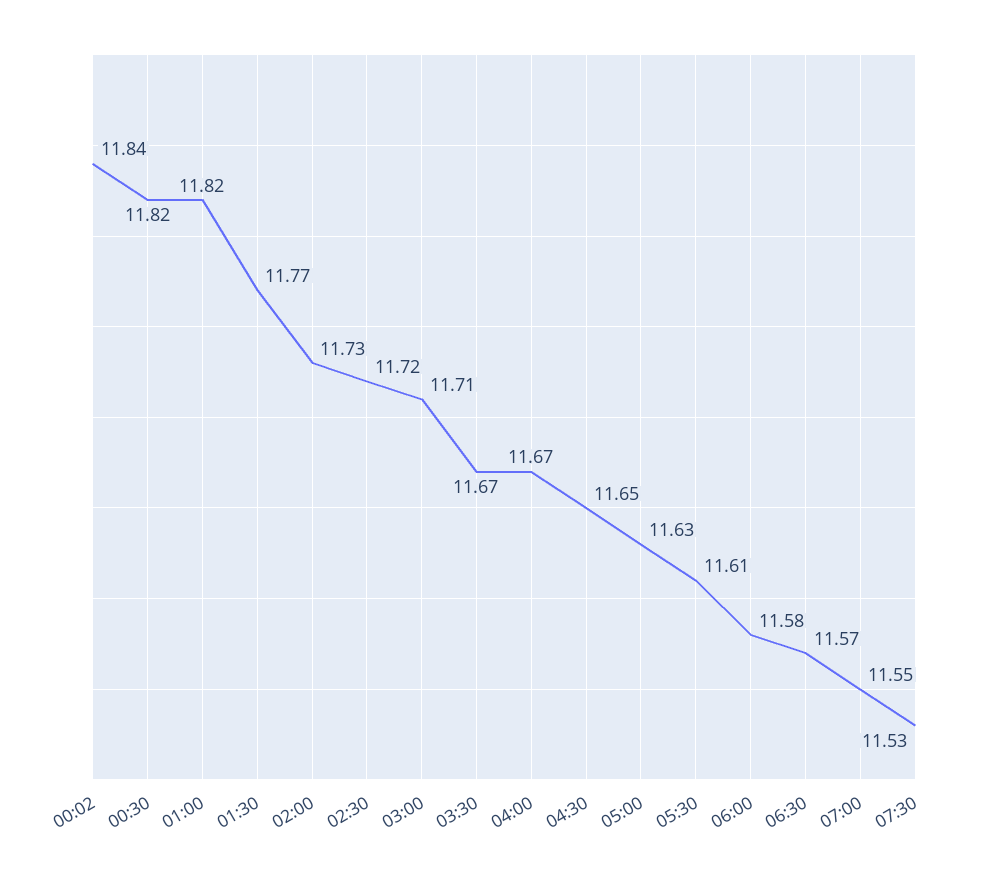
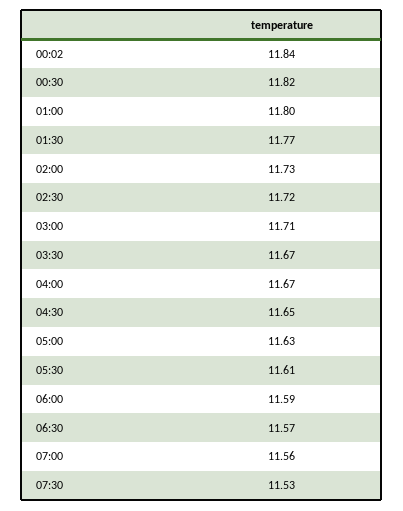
  {
    "00:02": 11.84,
    "00:30": 11.82,
-   "01:00": 11.82,
+   "01:00": 11.8,
    "01:30": 11.77,
    "02:00": 11.73,
    "02:30": 11.72,
    "03:00": 11.71,
    "03:30": 11.67,
    "04:00": 11.67,
    "04:30": 11.65,
    "05:00": 11.63,
    "05:30": 11.61,
-   "06:00": 11.58,
+   "06:00": 11.59,
    "06:30": 11.57,
-   "07:00": 11.55,
+   "07:00": 11.56,
    "07:30": 11.53
  }

